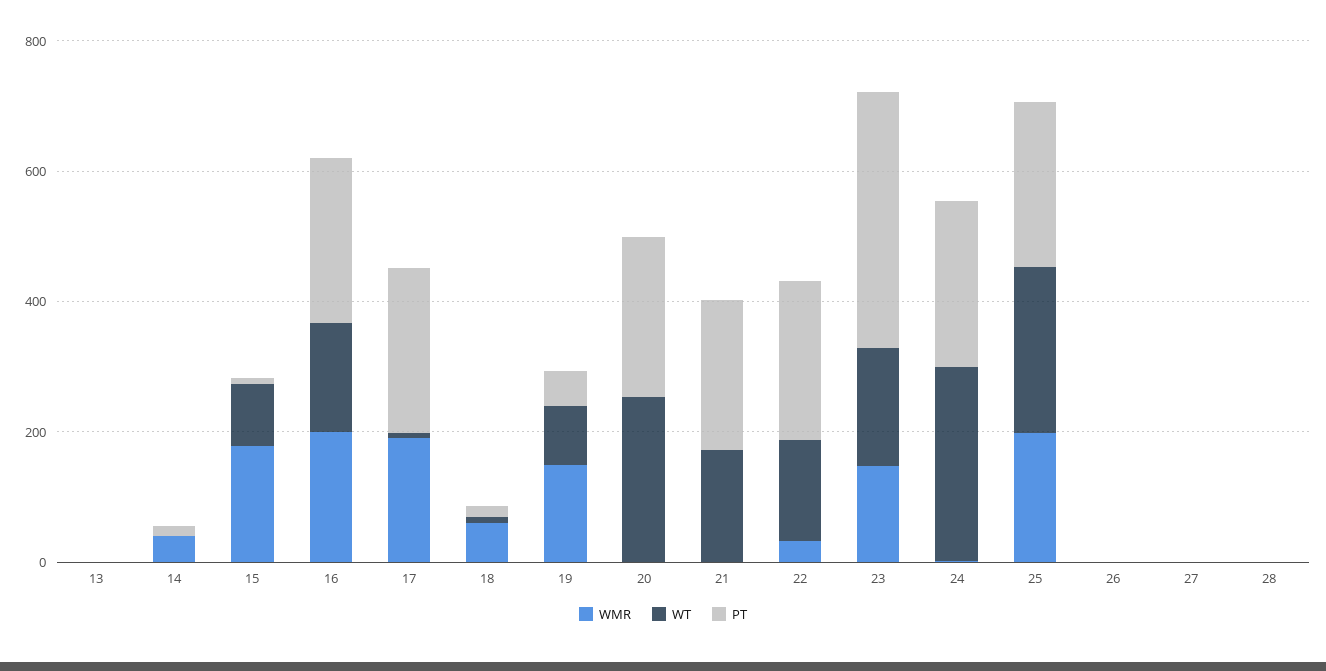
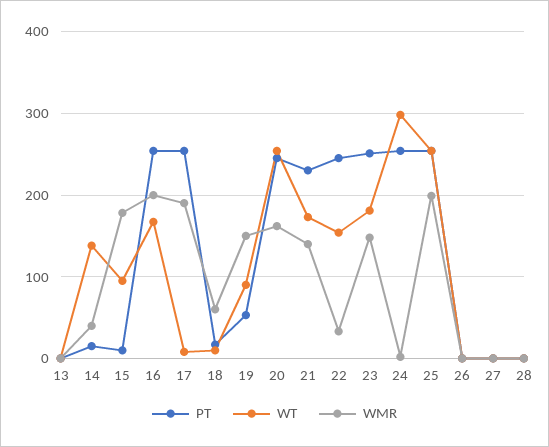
  {
    "WMR": {
      "13": 0,
      "14": 40,
      "15": 180,
      "16": 200,
      "17": 190,
      "18": 60,
      "19": 150,
-     "20": 0,
+     "20": 160,
-     "21": 0,
+     "21": 140,
      "22": 30,
      "23": 150,
      "24": 0,
      "25": 200,
      "26": 0,
      "27": 0,
      "28": 0
    },
    "WT": {
      "13": 0,
-     "14": 0,
+     "14": 140,
      "15": 100,
      "16": 170,
      "17": 10,
      "18": 10,
      "19": 90,
      "20": 250,
      "21": 170,
      "22": 150,
      "23": 180,
      "24": 300,
      "25": 250,
      "26": 0,
      "27": 0,
      "28": 0
    },
    "PT": {
      "13": 0,
      "14": 20,
      "15": 10,
      "16": 250,
      "17": 250,
      "18": 20,
      "19": 50,
      "20": 250,
      "21": 230,
      "22": 250,
-     "23": 400,
+     "23": 250,
      "24": 250,
      "25": 250,
      "26": 0,
      "27": 0,
      "28": 0
    }
  }

